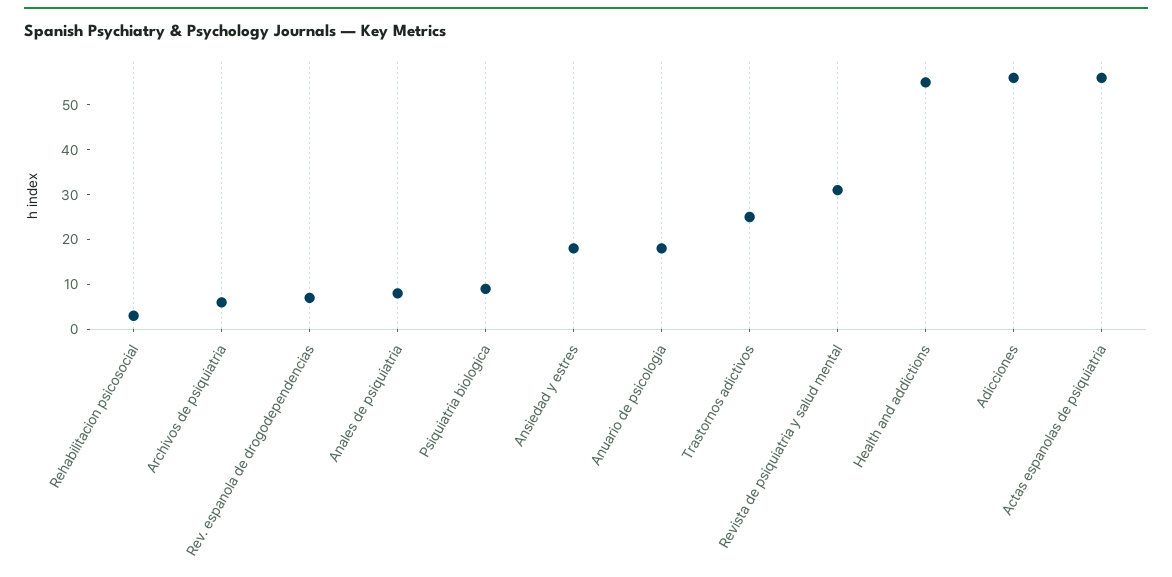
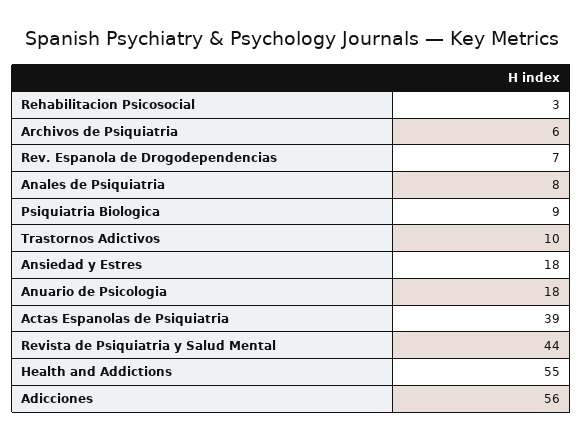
  {
    "Rehabilitacion psicosocial": 3,
    "Archivos de psiquiatria": 6,
    "Rev. espanola de drogodependencias": 7,
    "Anales de psiquiatria": 8,
    "Psiquiatria biologica": 9,
    "Ansiedad y estres": 18,
    "Anuario de psicologia": 18,
-   "Trastornos adictivos": 25,
+   "Trastornos adictivos": 10,
-   "Revista de psiquiatria y salud mental": 30,
+   "Revista de psiquiatria y salud mental": 44,
    "Health and addictions": 55,
    "Adicciones": 56,
-   "Actas espanolas de psiquiatria": 55
+   "Actas espanolas de psiquiatria": 39
  }

